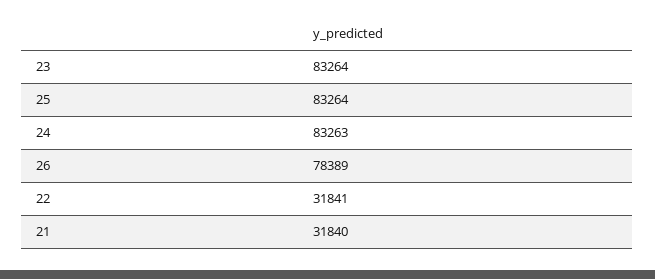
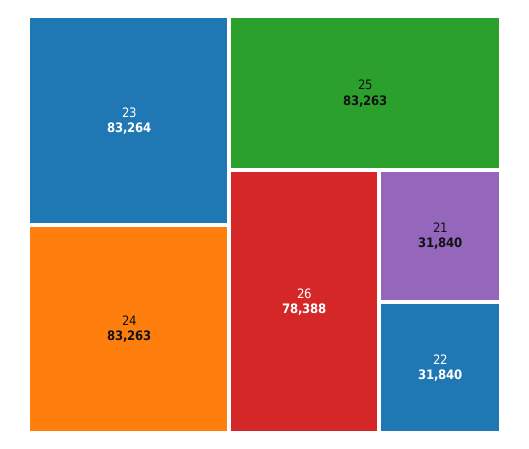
  {
    "23": 83264,
-   "25": 83264,
+   "25": 83263,
    "24": 83263,
-   "26": 78389,
+   "26": 78388,
-   "22": 31841,
+   "22": 31840,
    "21": 31840
  }

